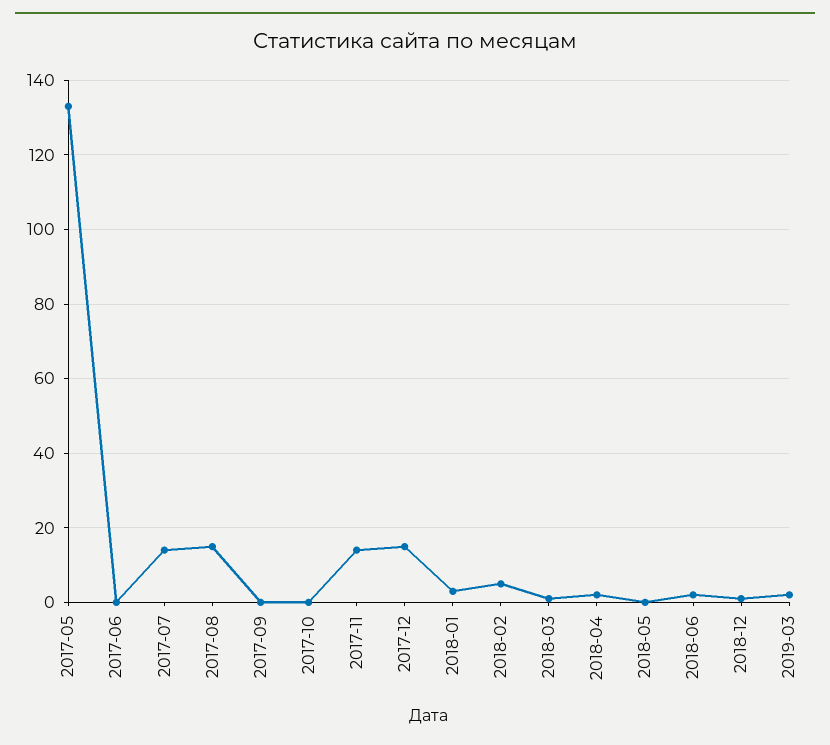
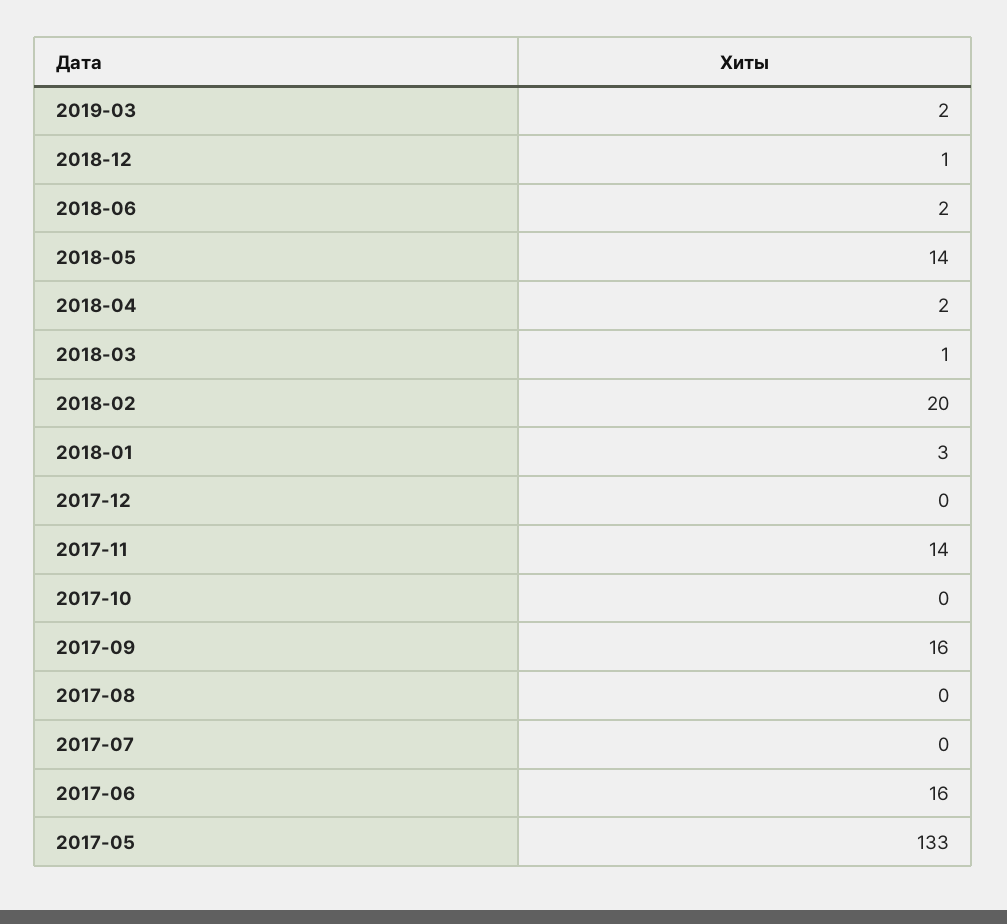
  {
    "2017-05": 133,
-   "2017-06": 0,
+   "2017-06": 16,
-   "2017-07": 15,
+   "2017-07": 0,
-   "2017-08": 15,
+   "2017-08": 0,
-   "2017-09": 0,
+   "2017-09": 16,
    "2017-10": 0,
    "2017-11": 14,
-   "2017-12": 15,
+   "2017-12": 0,
    "2018-01": 3,
-   "2018-02": 5,
+   "2018-02": 20,
    "2018-03": 1,
    "2018-04": 2,
-   "2018-05": 0,
+   "2018-05": 14,
    "2018-06": 2,
    "2018-12": 1,
    "2019-03": 2
  }

